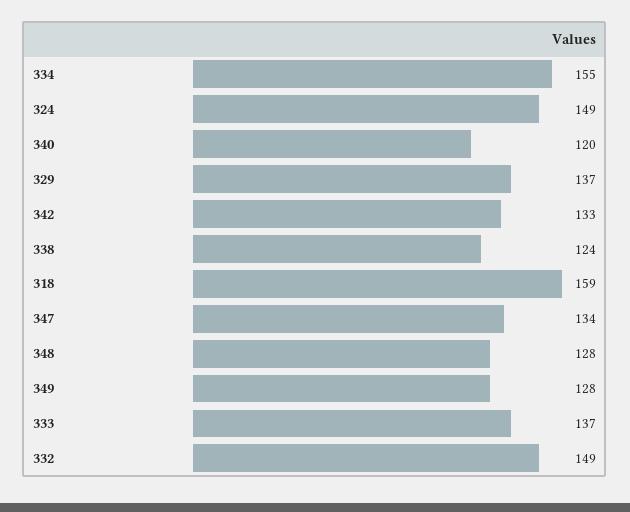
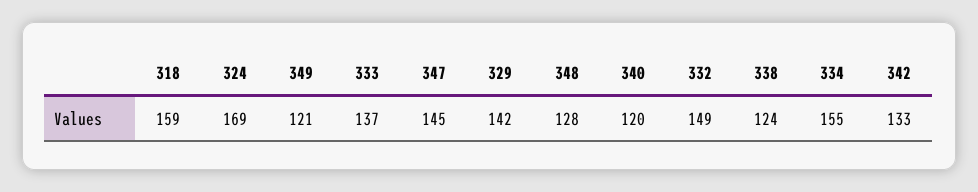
  {
    "334": 155,
-   "324": 149,
+   "324": 169,
    "340": 120,
-   "329": 137,
+   "329": 142,
    "342": 133,
    "338": 124,
    "318": 159,
-   "347": 134,
+   "347": 145,
    "348": 128,
-   "349": 128,
+   "349": 121,
    "333": 137,
    "332": 149
  }

